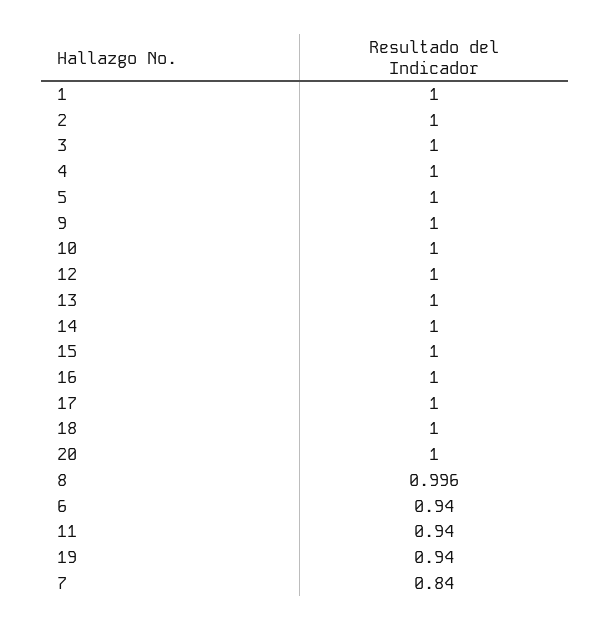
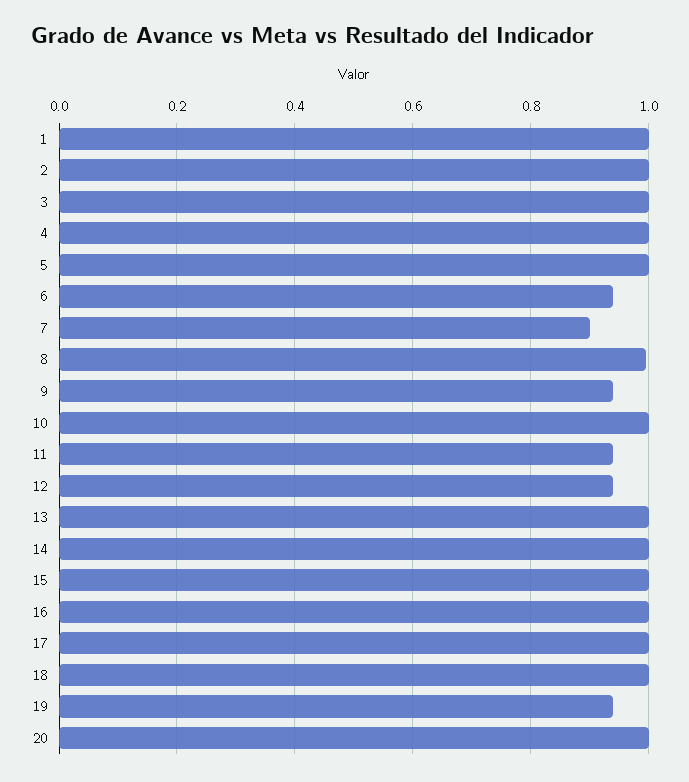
  {
    "1": 1,
    "2": 1,
    "3": 1,
    "4": 1,
    "5": 1,
-   "9": 1,
+   "9": 0.94,
    "10": 1,
-   "12": 1,
+   "12": 0.94,
    "13": 1,
    "14": 1,
    "15": 1,
    "16": 1,
    "17": 1,
    "18": 1,
    "20": 1,
    "8": 0.996,
    "6": 0.94,
    "11": 0.94,
    "19": 0.94,
-   "7": 0.84
+   "7": 0.9
  }

